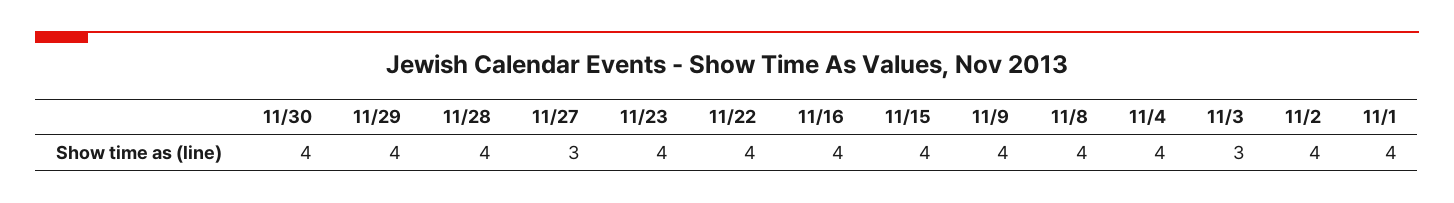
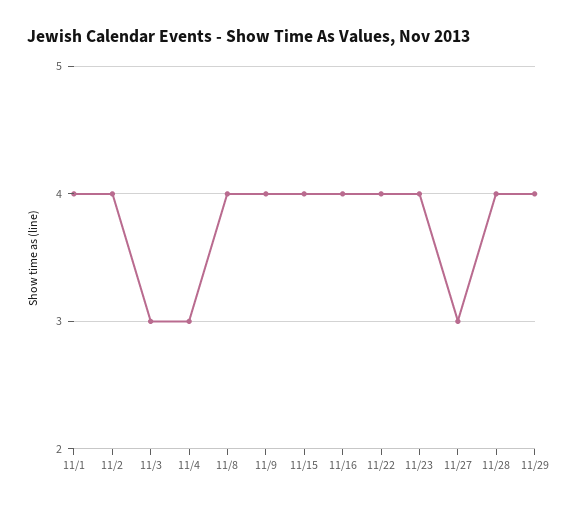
  {
-   "11/30": 4,
    "11/29": 4,
    "11/28": 4,
    "11/27": 3,
    "11/23": 4,
    "11/22": 4,
    "11/16": 4,
    "11/15": 4,
    "11/9": 4,
    "11/8": 4,
-   "11/4": 4,
+   "11/4": 3,
    "11/3": 3,
    "11/2": 4,
    "11/1": 4
  }

